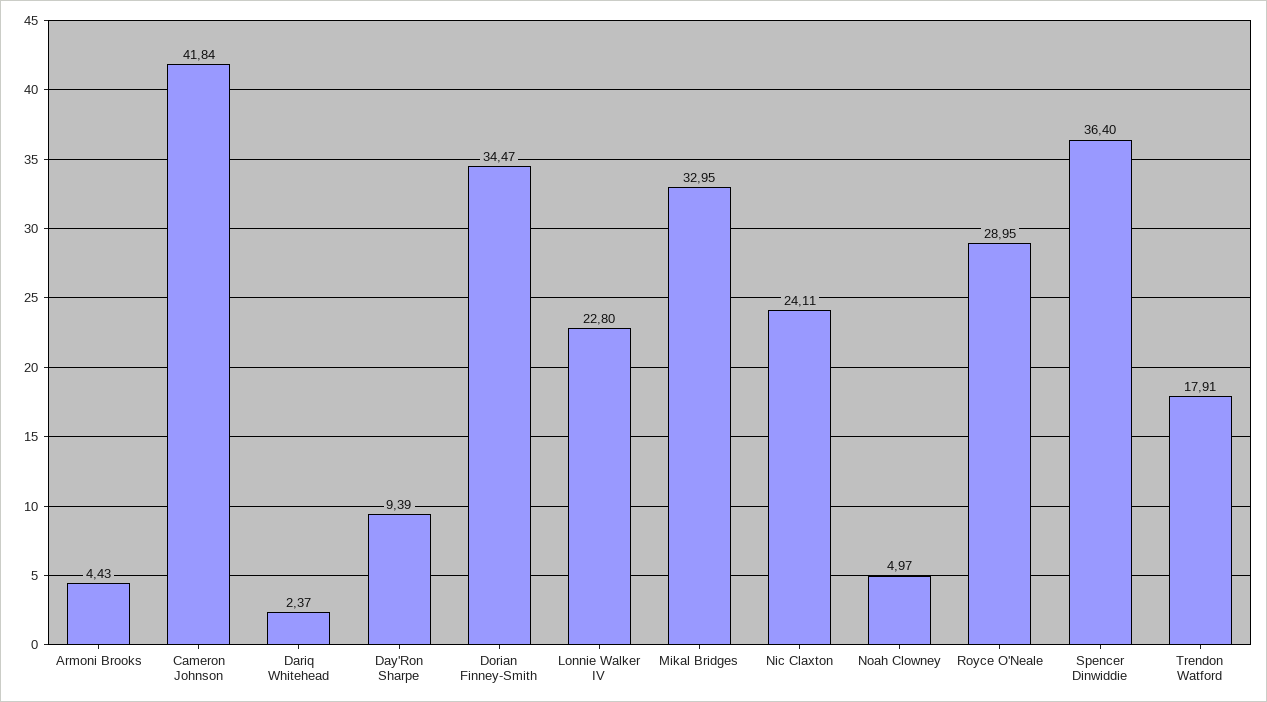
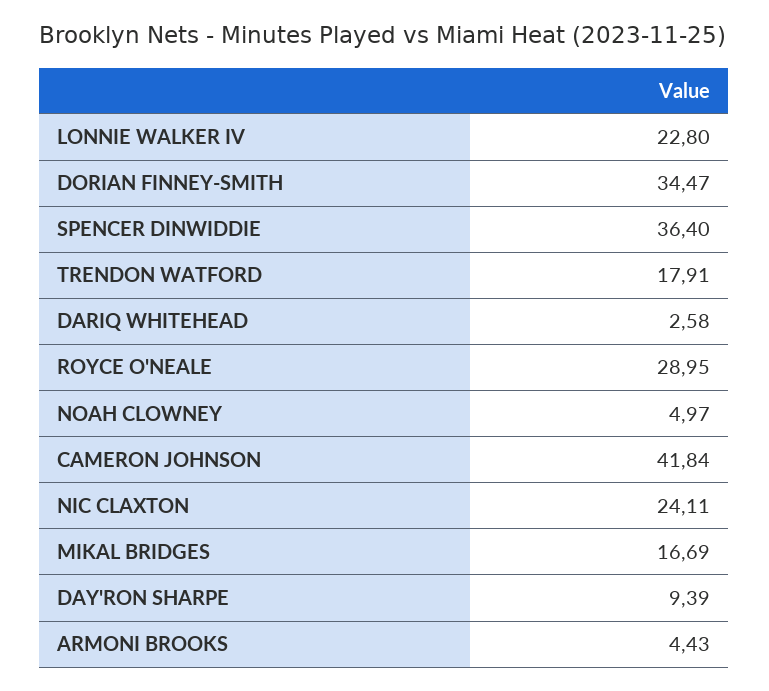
  {
    "Armoni Brooks": 4.43,
    "Cameron Johnson": 41.84,
-   "Dariq Whitehead": 2.37,
+   "Dariq Whitehead": 2.58,
    "Day'Ron Sharpe": 9.39,
    "Dorian Finney-Smith": 34.47,
    "Lonnie Walker IV": 22.8,
-   "Mikal Bridges": 32.95,
+   "Mikal Bridges": 16.69,
    "Nic Claxton": 24.11,
    "Noah Clowney": 4.97,
    "Royce O'Neale": 28.95,
    "Spencer Dinwiddie": 36.4,
    "Trendon Watford": 17.91
  }

